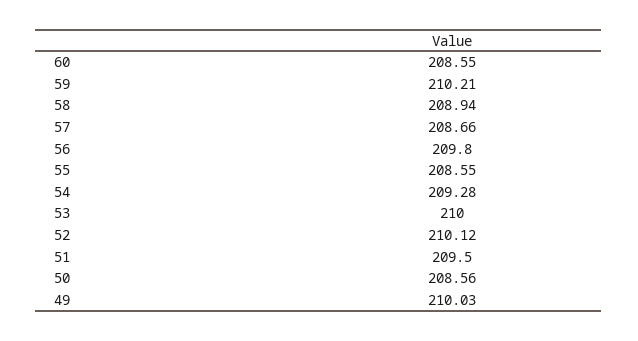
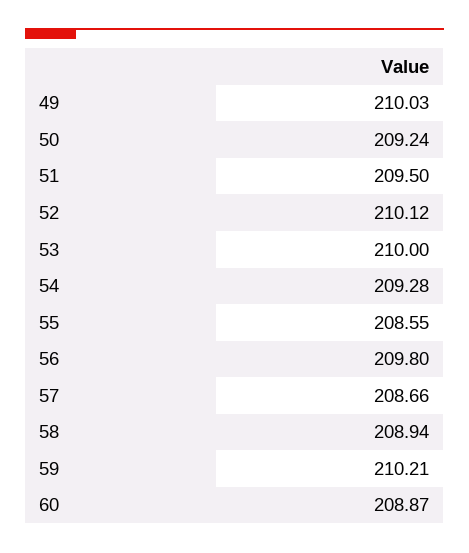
  {
-   "60": 208.55,
+   "60": 208.87,
    "59": 210.21,
    "58": 208.94,
    "57": 208.66,
    "56": 209.8,
    "55": 208.55,
    "54": 209.28,
    "53": 210,
    "52": 210.12,
    "51": 209.5,
-   "50": 208.56,
+   "50": 209.24,
    "49": 210.03
  }

